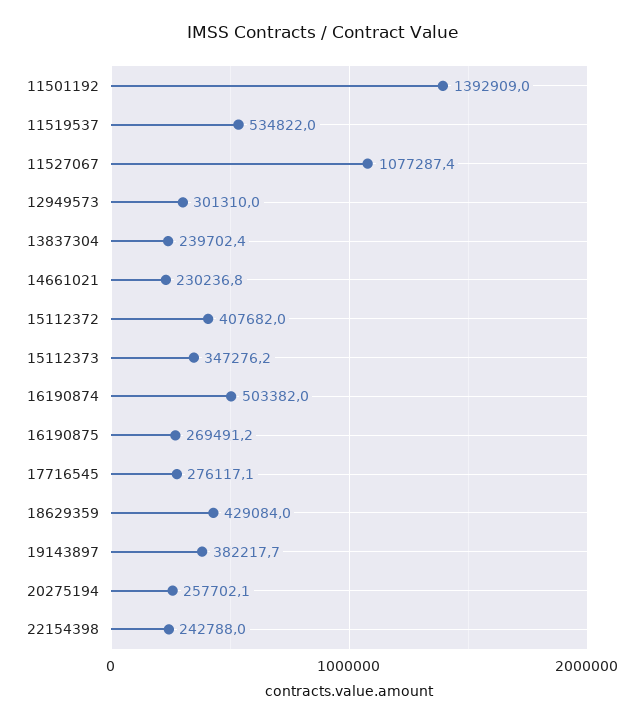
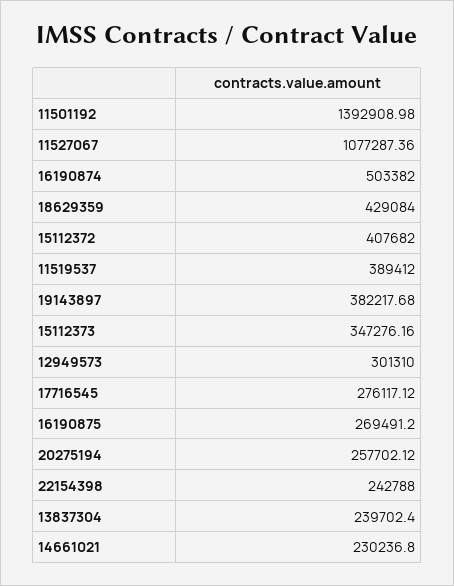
  {
    "11501192": 1392908.98,
-   "11519537": 534822,
+   "11519537": 389412,
    "11527067": 1077287.36,
    "12949573": 301310,
    "13837304": 239702.4,
    "14661021": 230236.8,
    "15112372": 407682,
    "15112373": 347276.16,
    "16190874": 503382,
    "16190875": 269491.2,
    "17716545": 276117.12,
    "18629359": 429084,
    "19143897": 382217.68,
    "20275194": 257702.12,
    "22154398": 242788
  }

